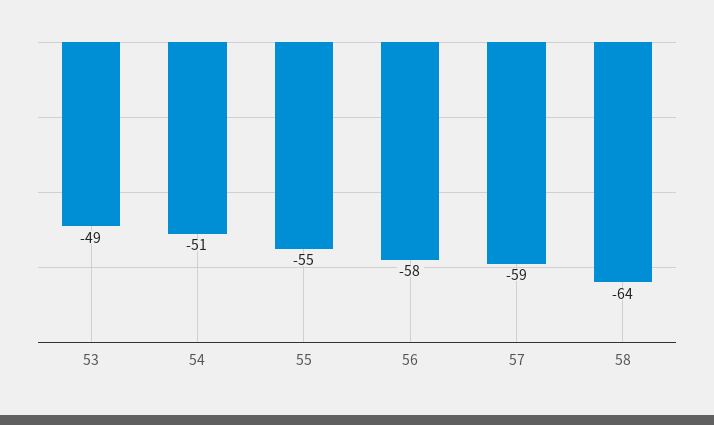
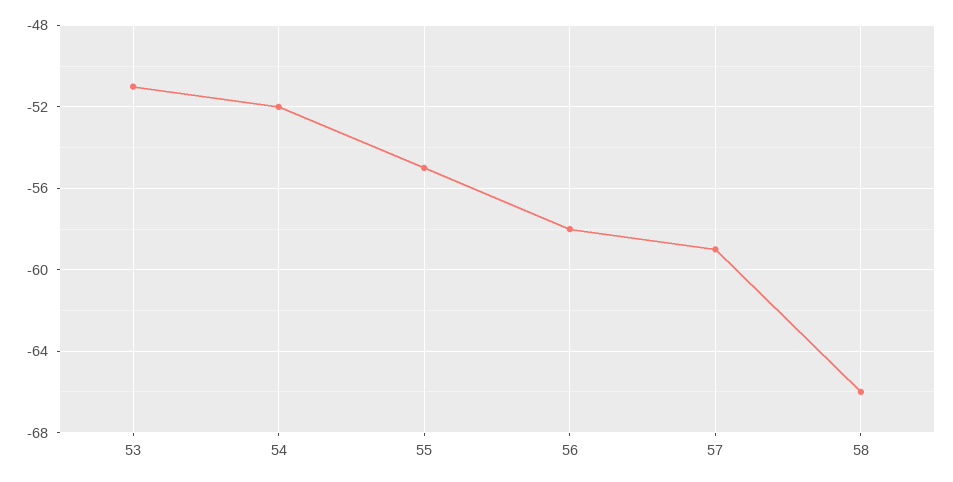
  {
-   "53": -49,
+   "53": -51,
-   "54": -51,
+   "54": -52,
    "55": -55,
    "56": -58,
    "57": -59,
-   "58": -64
+   "58": -66
  }

